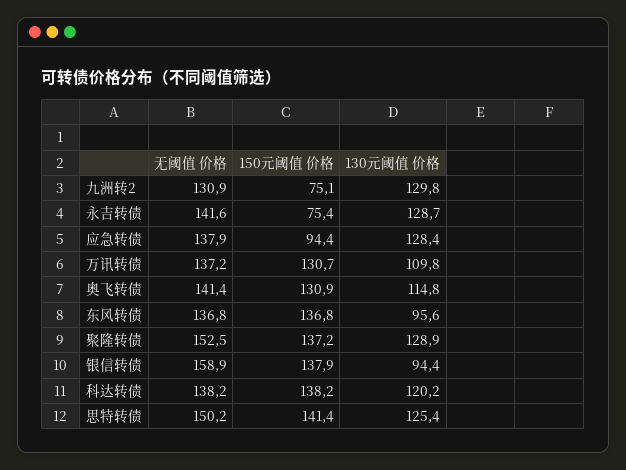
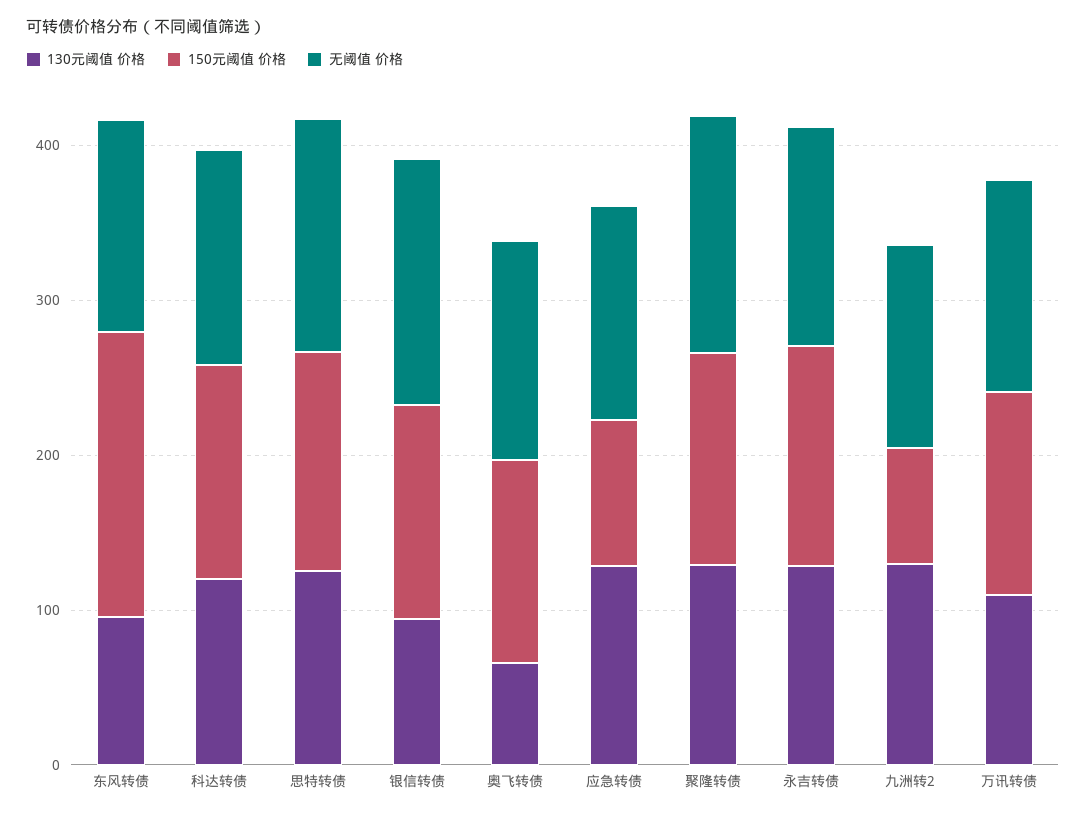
  {
    "无阈值 价格": {
      "九洲转2": 130.9,
      "永吉转债": 141.6,
      "应急转债": 137.9,
      "万讯转债": 137.2,
      "奥飞转债": 141.4,
      "东风转债": 136.8,
      "聚隆转债": 152.5,
      "银信转债": 158.9,
      "科达转债": 138.2,
      "思特转债": 150.2
    },
    "150元阈值 价格": {
      "九洲转2": 75.1,
-     "永吉转债": 75.4,
+     "永吉转债": 140,
      "应急转债": 94.4,
      "万讯转债": 130.7,
      "奥飞转债": 130.9,
-     "东风转债": 136.8,
+     "东风转债": 180,
      "聚隆转债": 137.2,
      "银信转债": 137.9,
      "科达转债": 138.2,
      "思特转债": 141.4
    },
    "130元阈值 价格": {
      "九洲转2": 129.8,
      "永吉转债": 128.7,
      "应急转债": 128.4,
      "万讯转债": 109.8,
-     "奥飞转债": 114.8,
+     "奥飞转债": 60,
      "东风转债": 95.6,
      "聚隆转债": 128.9,
      "银信转债": 94.4,
      "科达转债": 120.2,
      "思特转债": 125.4
    }
  }

